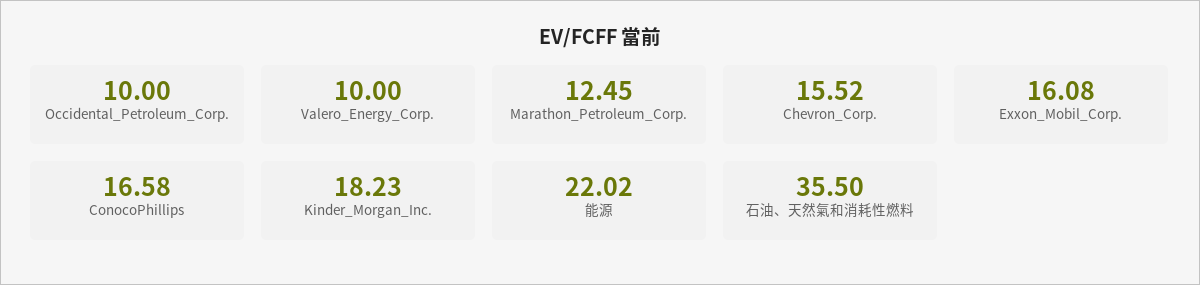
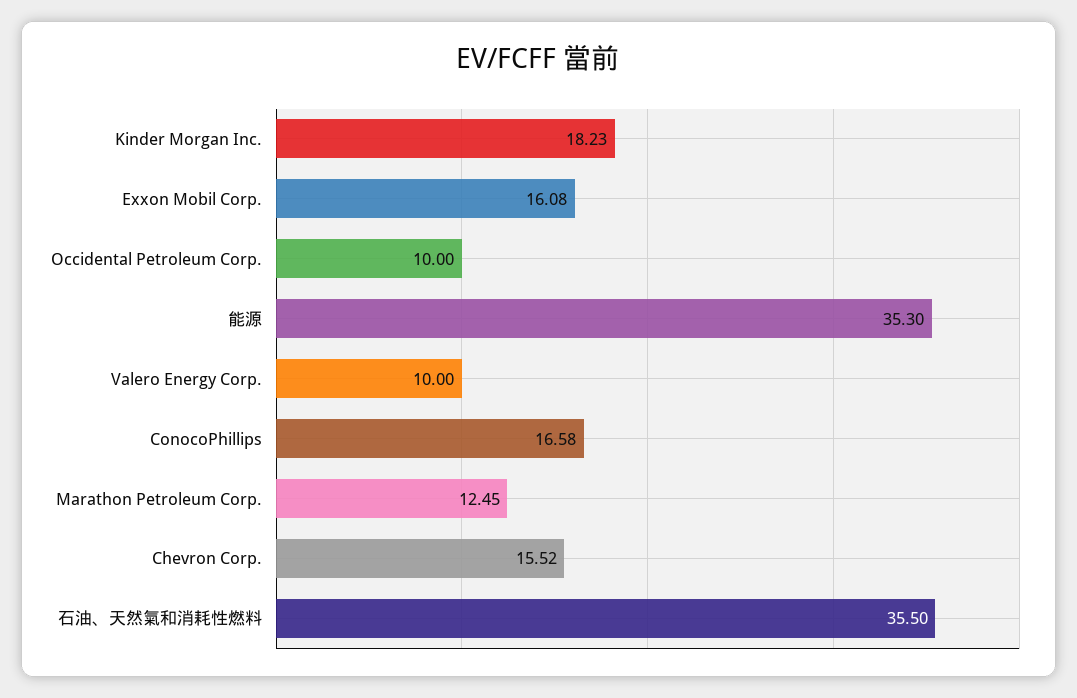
  {
    "Occidental_Petroleum_Corp.": 10,
    "Valero_Energy_Corp.": 10,
    "Marathon_Petroleum_Corp.": 12.45,
    "Chevron_Corp.": 15.52,
    "Exxon_Mobil_Corp.": 16.08,
    "ConocoPhillips": 16.58,
    "Kinder_Morgan_Inc.": 18.23,
-   "能源": 22.02,
+   "能源": 35.3,
    "石油、天然氣和消耗性燃料": 35.5
  }

